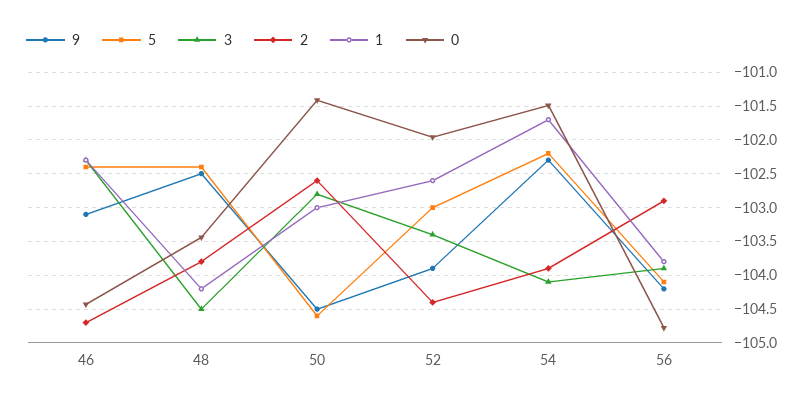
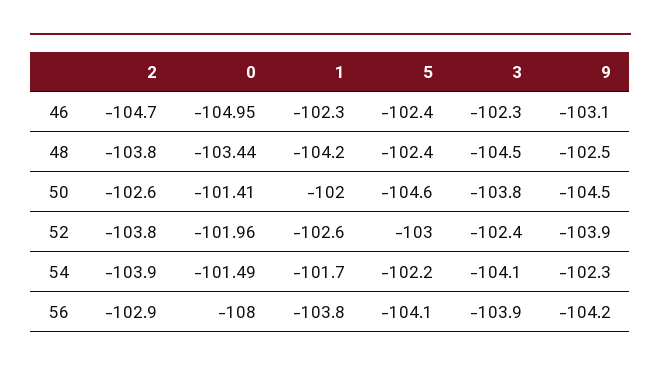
  {
    "9": {
      "46": -103.1,
      "48": -102.5,
      "50": -104.5,
      "52": -103.9,
      "54": -102.3,
      "56": -104.2
    },
    "5": {
      "46": -102.4,
      "48": -102.4,
      "50": -104.6,
      "52": -103,
      "54": -102.2,
      "56": -104.1
    },
    "3": {
      "46": -102.3,
      "48": -104.5,
-     "50": -102.8,
+     "50": -103.8,
-     "52": -103.4,
+     "52": -102.4,
      "54": -104.1,
      "56": -103.9
    },
    "2": {
      "46": -104.7,
      "48": -103.8,
      "50": -102.6,
-     "52": -104.4,
+     "52": -103.8,
      "54": -103.9,
      "56": -102.9
    },
    "1": {
      "46": -102.3,
      "48": -104.2,
-     "50": -103,
+     "50": -102,
      "52": -102.6,
      "54": -101.7,
      "56": -103.8
    },
    "0": {
-     "46": -104.4,
+     "46": -104.95,
      "48": -103.44,
      "50": -101.41,
      "52": -101.96,
      "54": -101.49,
-     "56": -104.8
+     "56": -108
    }
  }

